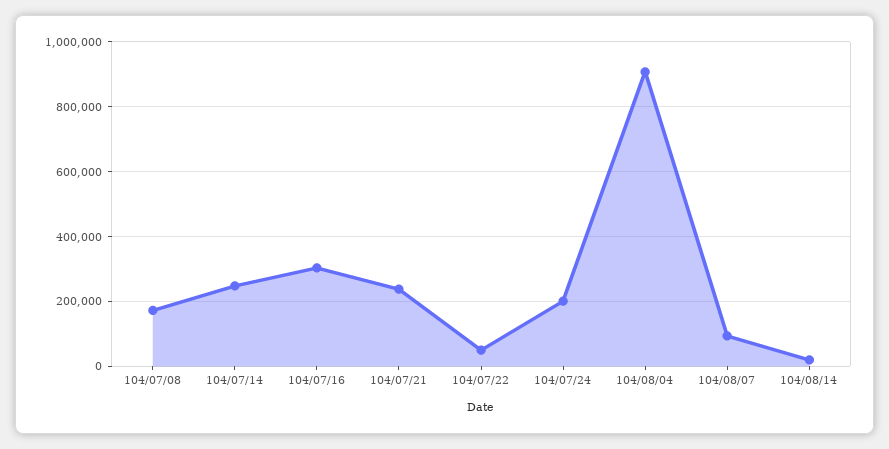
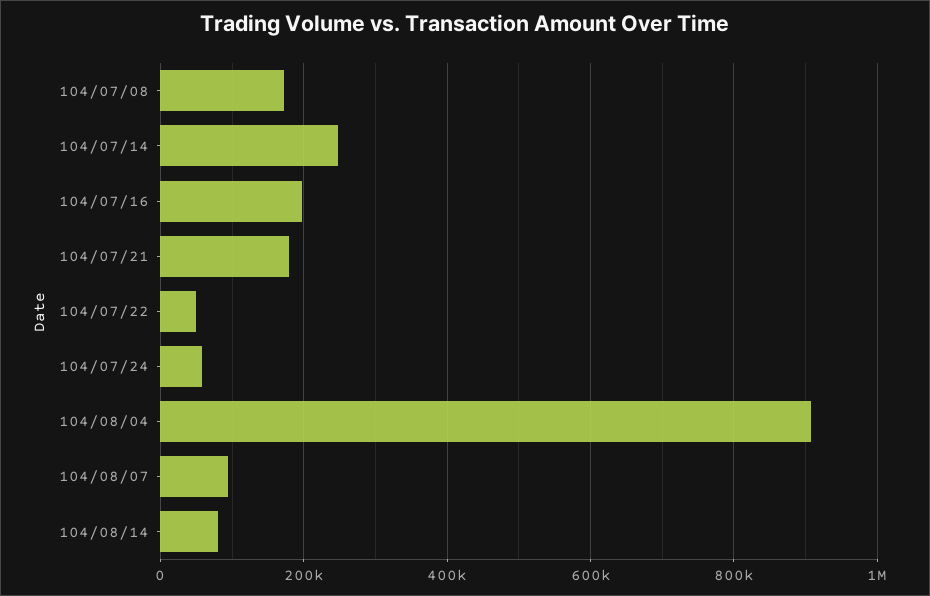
  {
    "104/07/08": 180000,
    "104/07/14": 240000,
-   "104/07/16": 300000,
+   "104/07/16": 200000,
-   "104/07/21": 240000,
+   "104/07/21": 180000,
    "104/07/22": 60000,
-   "104/07/24": 200000,
+   "104/07/24": 60000,
    "104/08/04": 900000,
    "104/08/07": 100000,
-   "104/08/14": 20000
+   "104/08/14": 80000
  }

